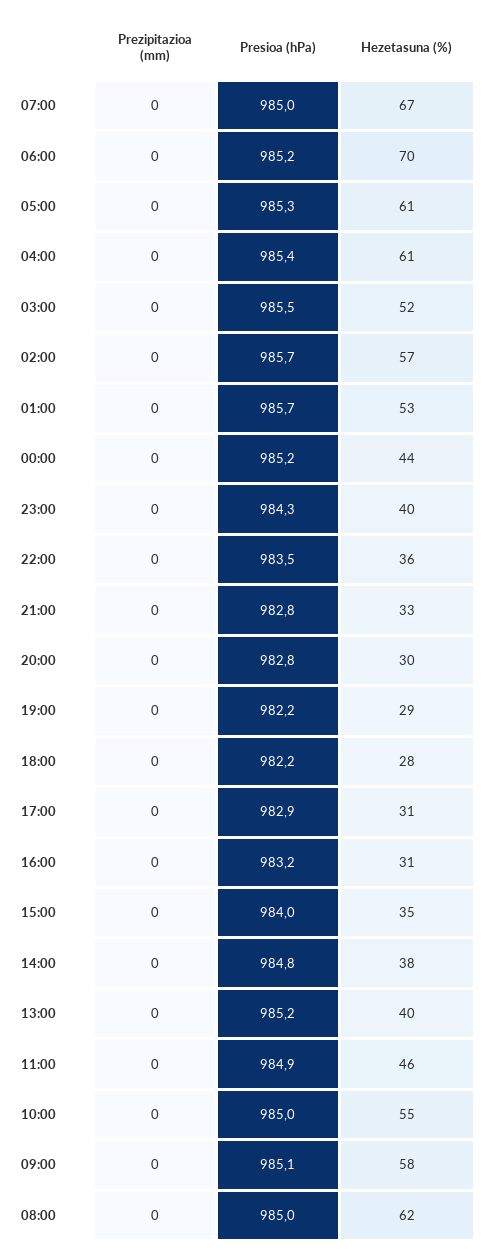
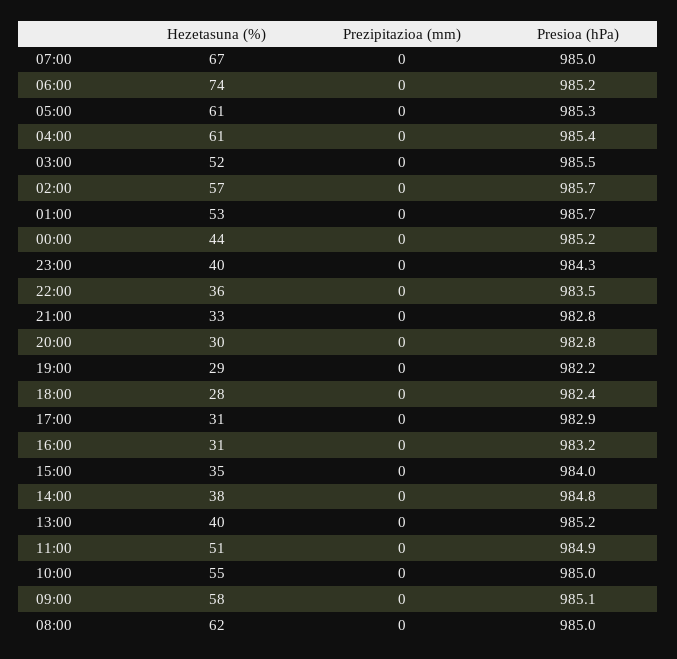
  {
    "Prezipitazioa (mm)": {
      "07:00": 0,
      "06:00": 0,
      "05:00": 0,
      "04:00": 0,
      "03:00": 0,
      "02:00": 0,
      "01:00": 0,
      "00:00": 0,
      "23:00": 0,
      "22:00": 0,
      "21:00": 0,
      "20:00": 0,
      "19:00": 0,
      "18:00": 0,
      "17:00": 0,
      "16:00": 0,
      "15:00": 0,
      "14:00": 0,
      "13:00": 0,
      "11:00": 0,
      "10:00": 0,
      "09:00": 0,
      "08:00": 0
    },
    "Presioa (hPa)": {
      "07:00": 985,
      "06:00": 985.2,
      "05:00": 985.3,
      "04:00": 985.4,
      "03:00": 985.5,
      "02:00": 985.7,
      "01:00": 985.7,
      "00:00": 985.2,
      "23:00": 984.3,
      "22:00": 983.5,
      "21:00": 982.8,
      "20:00": 982.8,
      "19:00": 982.2,
-     "18:00": 982.2,
+     "18:00": 982.4,
      "17:00": 982.9,
      "16:00": 983.2,
      "15:00": 984,
      "14:00": 984.8,
      "13:00": 985.2,
      "11:00": 984.9,
      "10:00": 985,
      "09:00": 985.1,
      "08:00": 985
    },
    "Hezetasuna (%)": {
      "07:00": 67,
-     "06:00": 70,
+     "06:00": 74,
      "05:00": 61,
      "04:00": 61,
      "03:00": 52,
      "02:00": 57,
      "01:00": 53,
      "00:00": 44,
      "23:00": 40,
      "22:00": 36,
      "21:00": 33,
      "20:00": 30,
      "19:00": 29,
      "18:00": 28,
      "17:00": 31,
      "16:00": 31,
      "15:00": 35,
      "14:00": 38,
      "13:00": 40,
-     "11:00": 46,
+     "11:00": 51,
      "10:00": 55,
      "09:00": 58,
      "08:00": 62
    }
  }

